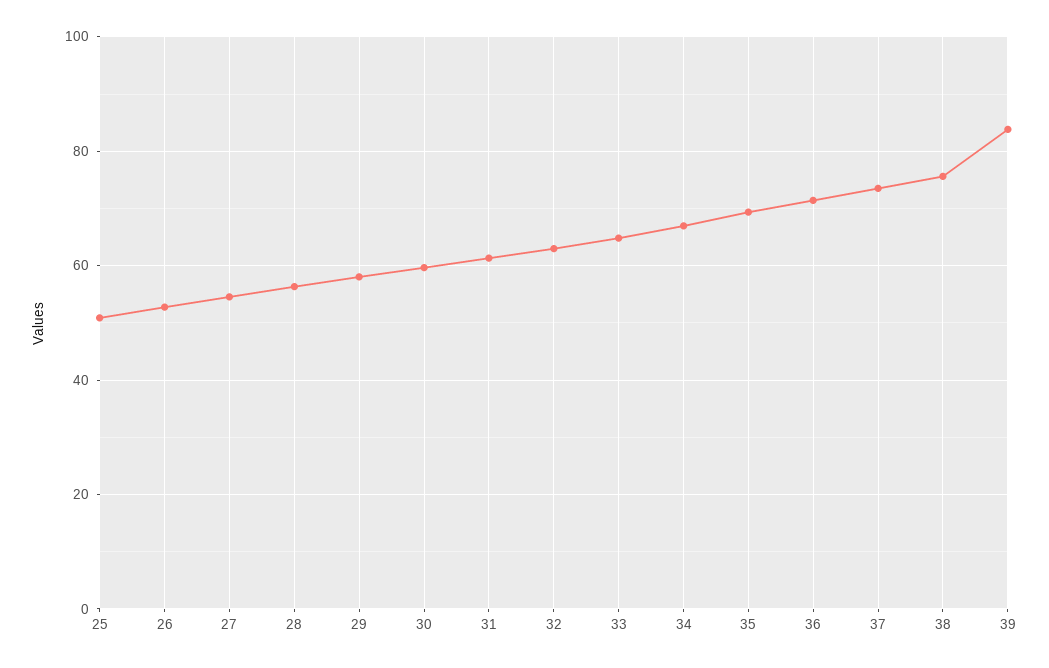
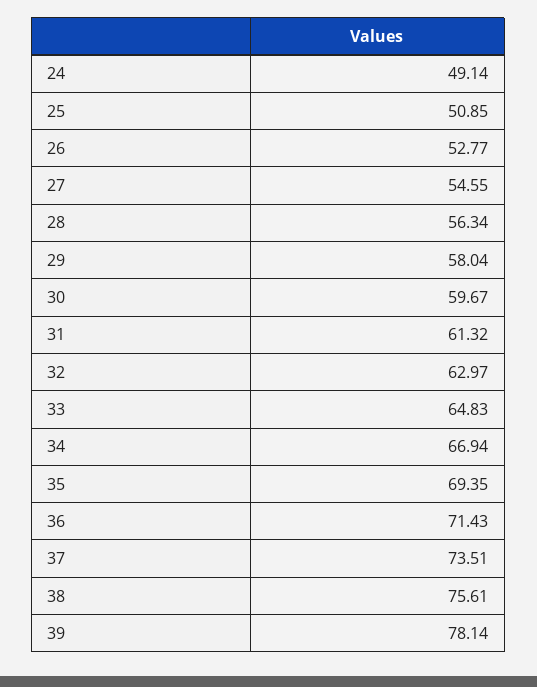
  {
    "25": 50.85,
    "26": 52.77,
    "27": 54.55,
    "28": 56.34,
    "29": 58.04,
    "30": 59.67,
    "31": 61.32,
    "32": 62.97,
    "33": 64.83,
    "34": 66.94,
    "35": 69.35,
    "36": 71.43,
    "37": 73.51,
    "38": 75.61,
-   "39": 84
+   "39": 78.14,
+   "24": 49.14
  }

